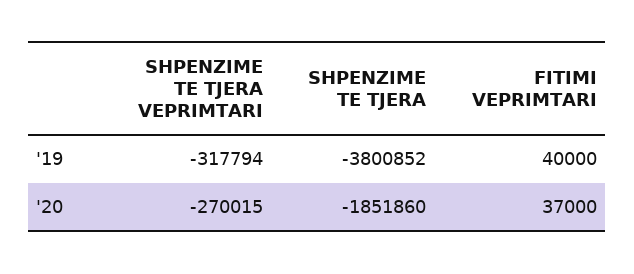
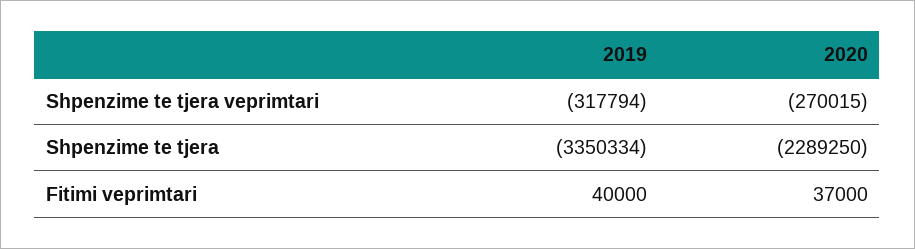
  {
    "SHPENZIME TE TJERA VEPRIMTARI": {
      "'19": -317794,
      "'20": -270015
    },
    "SHPENZIME TE TJERA": {
-     "'19": -3800852,
+     "'19": -3350334,
-     "'20": -1851860
+     "'20": -2289250
    },
    "FITIMI VEPRIMTARI": {
      "'19": 40000,
      "'20": 37000
    }
  }

